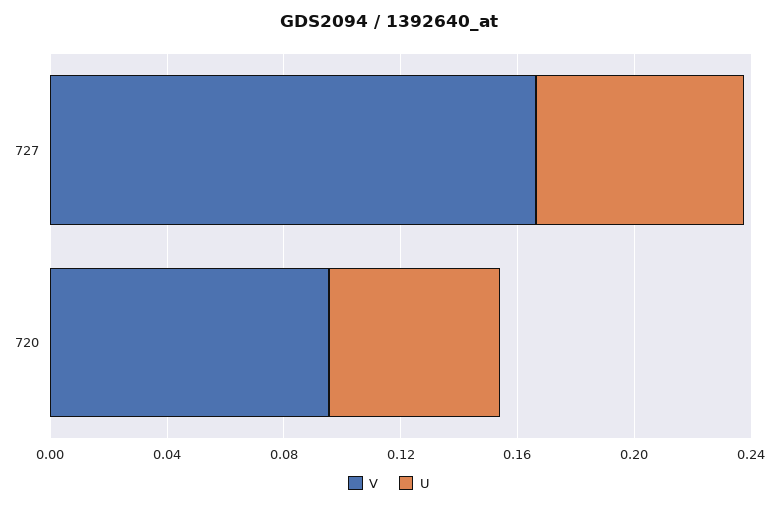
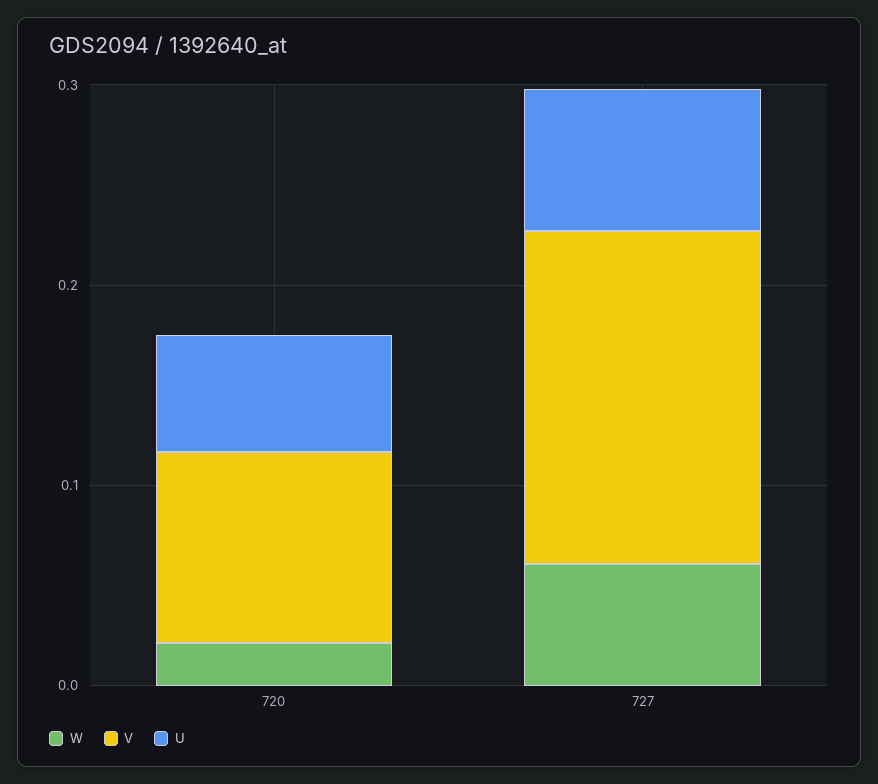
  {
    "V": {
      "727": 0.17,
      "720": 0.1
    },
    "U": {
      "727": 0.07,
      "720": 0.06
-   }
+   },
+   "W": {
+     "720": 0.02,
+     "727": 0.06
+   }
  }

